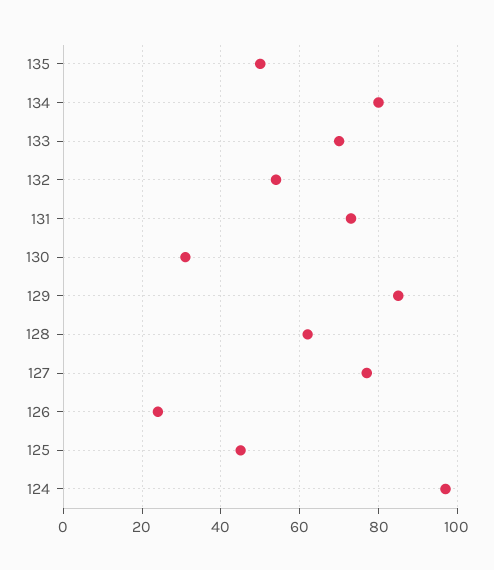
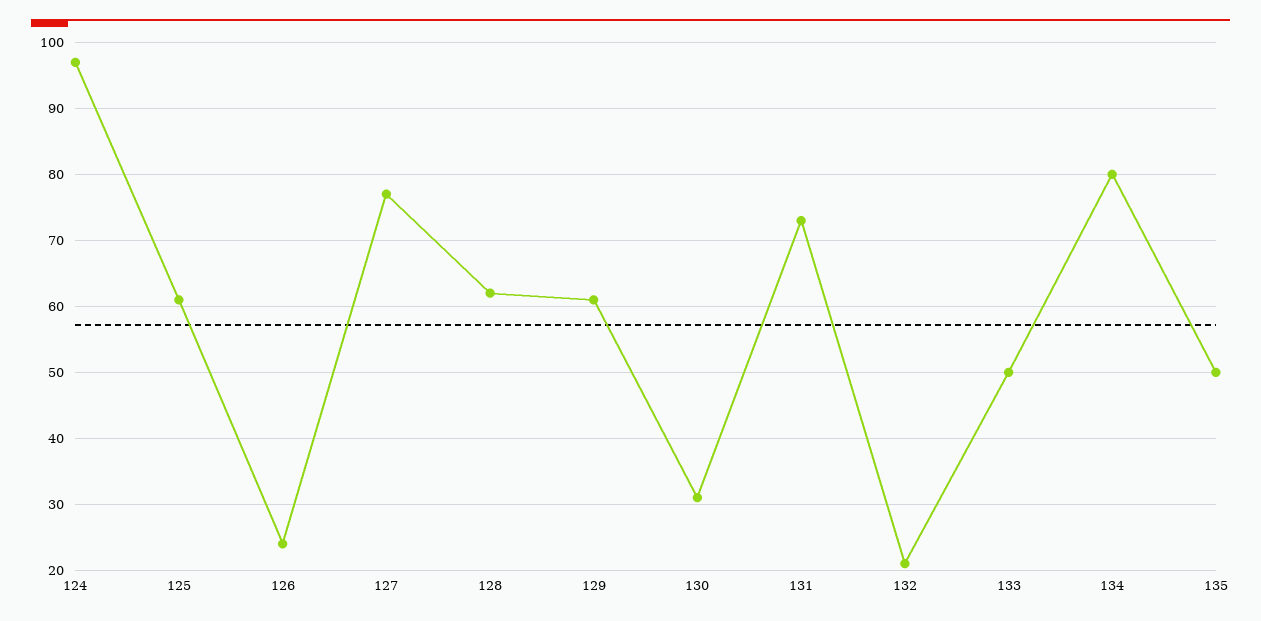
  {
    "135": 50,
    "134": 80,
-   "133": 70,
+   "133": 50,
-   "132": 55,
+   "132": 21,
    "131": 73,
    "130": 31,
-   "129": 85,
+   "129": 61,
    "128": 62,
    "127": 77,
    "126": 24,
-   "125": 45,
+   "125": 61,
    "124": 97
  }

